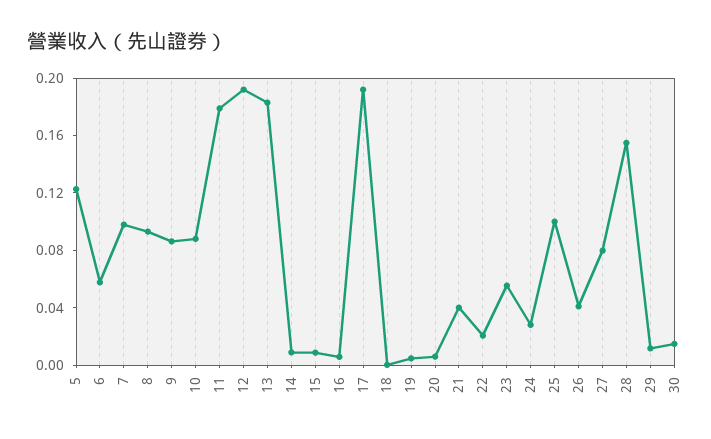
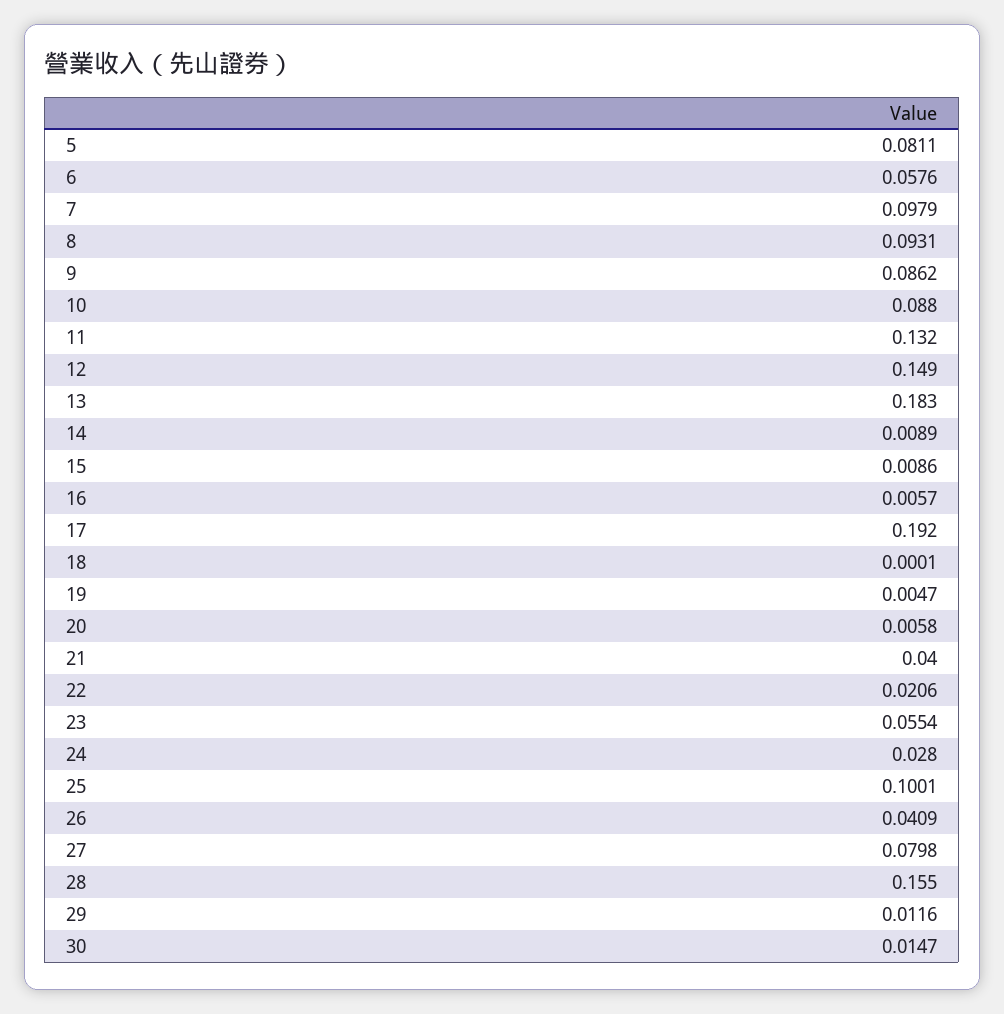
  {
-   "5": 0.12,
+   "5": 0.0811,
    "6": 0.0576,
    "7": 0.0979,
    "8": 0.0931,
    "9": 0.0862,
    "10": 0.088,
-   "11": 0.18,
+   "11": 0.132,
-   "12": 0.19,
+   "12": 0.149,
    "13": 0.183,
    "14": 0.0089,
    "15": 0.0086,
    "16": 0.0057,
    "17": 0.192,
    "18": 0.0001,
    "19": 0.0047,
    "20": 0.0058,
    "21": 0.04,
    "22": 0.0206,
    "23": 0.0554,
    "24": 0.028,
    "25": 0.1001,
    "26": 0.0409,
    "27": 0.0798,
    "28": 0.155,
    "29": 0.0116,
    "30": 0.0147
  }

